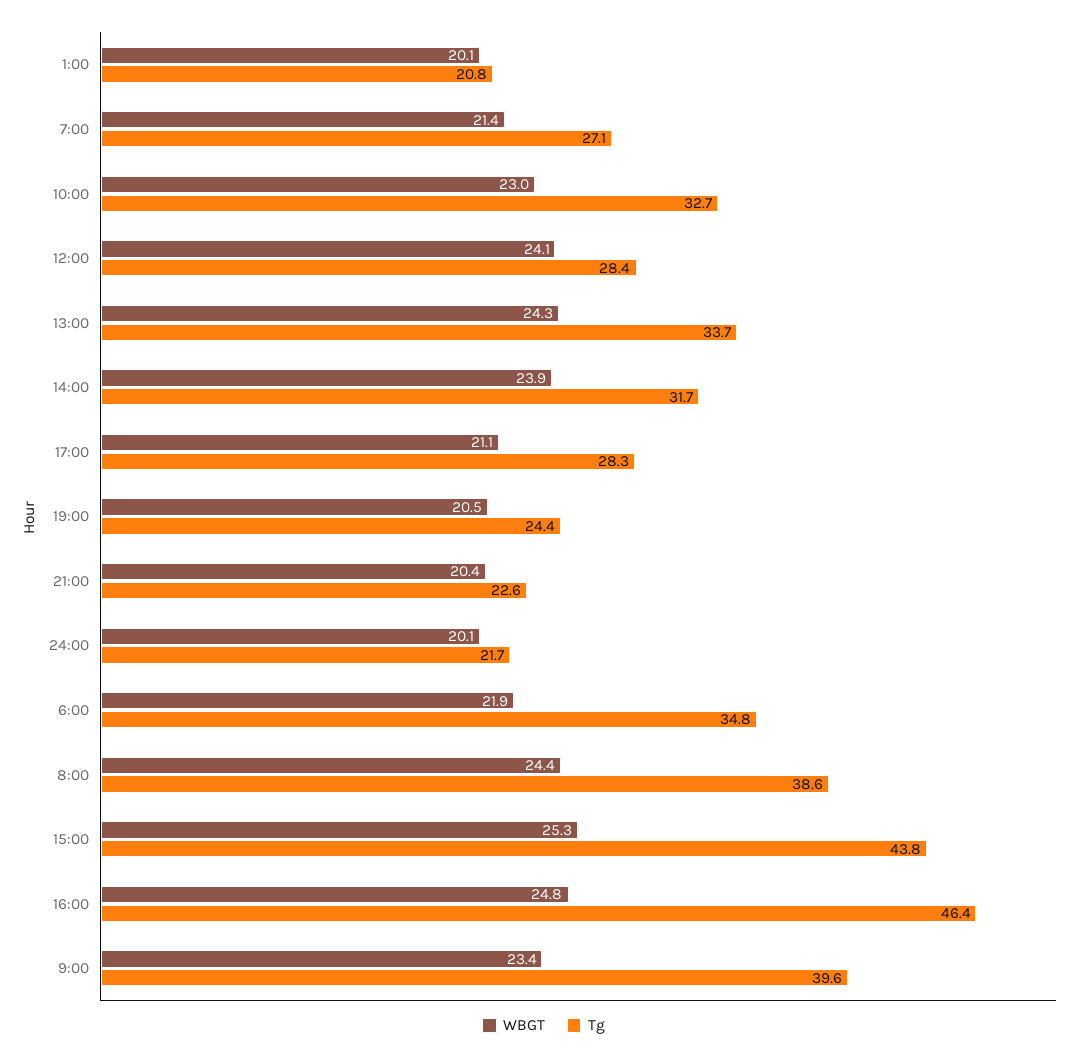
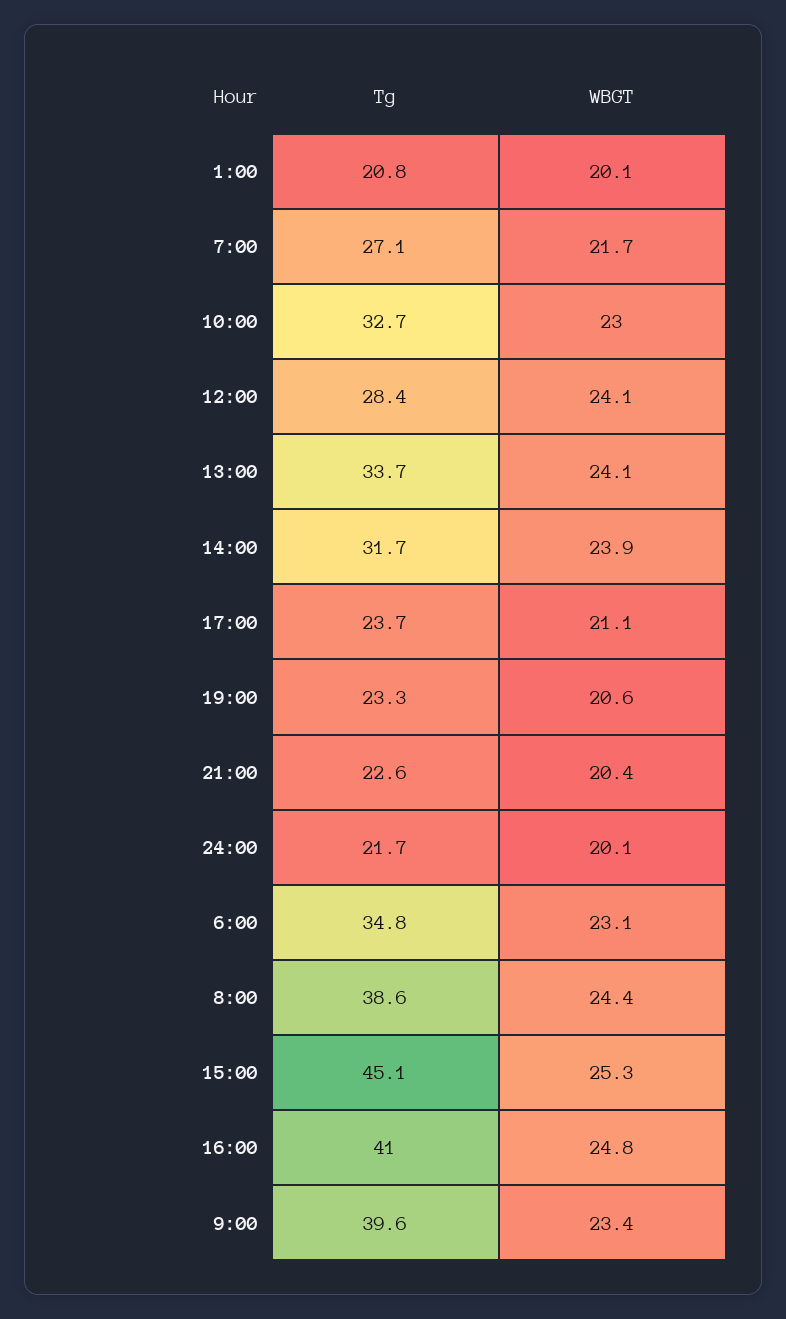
  {
    "WBGT": {
      "1:00": 20.1,
-     "7:00": 21.4,
+     "7:00": 21.7,
      "10:00": 23,
      "12:00": 24.1,
-     "13:00": 24.3,
+     "13:00": 24.1,
      "14:00": 23.9,
      "17:00": 21.1,
-     "19:00": 20.5,
+     "19:00": 20.6,
      "21:00": 20.4,
      "24:00": 20.1,
-     "6:00": 21.9,
+     "6:00": 23.1,
      "8:00": 24.4,
      "15:00": 25.3,
      "16:00": 24.8,
      "9:00": 23.4
    },
    "Tg": {
      "1:00": 20.8,
      "7:00": 27.1,
      "10:00": 32.7,
      "12:00": 28.4,
      "13:00": 33.7,
      "14:00": 31.7,
-     "17:00": 28.3,
+     "17:00": 23.7,
-     "19:00": 24.4,
+     "19:00": 23.3,
      "21:00": 22.6,
      "24:00": 21.7,
      "6:00": 34.8,
      "8:00": 38.6,
-     "15:00": 43.8,
+     "15:00": 45.1,
-     "16:00": 46.4,
+     "16:00": 41,
      "9:00": 39.6
    }
  }

